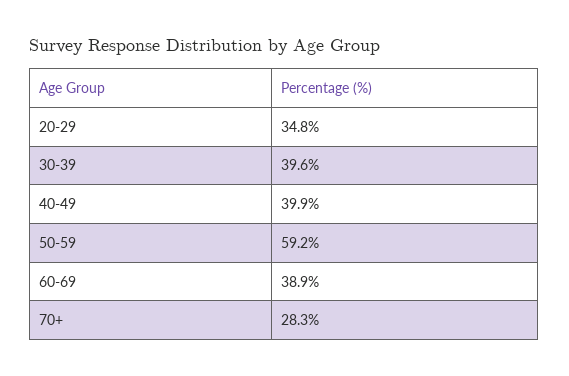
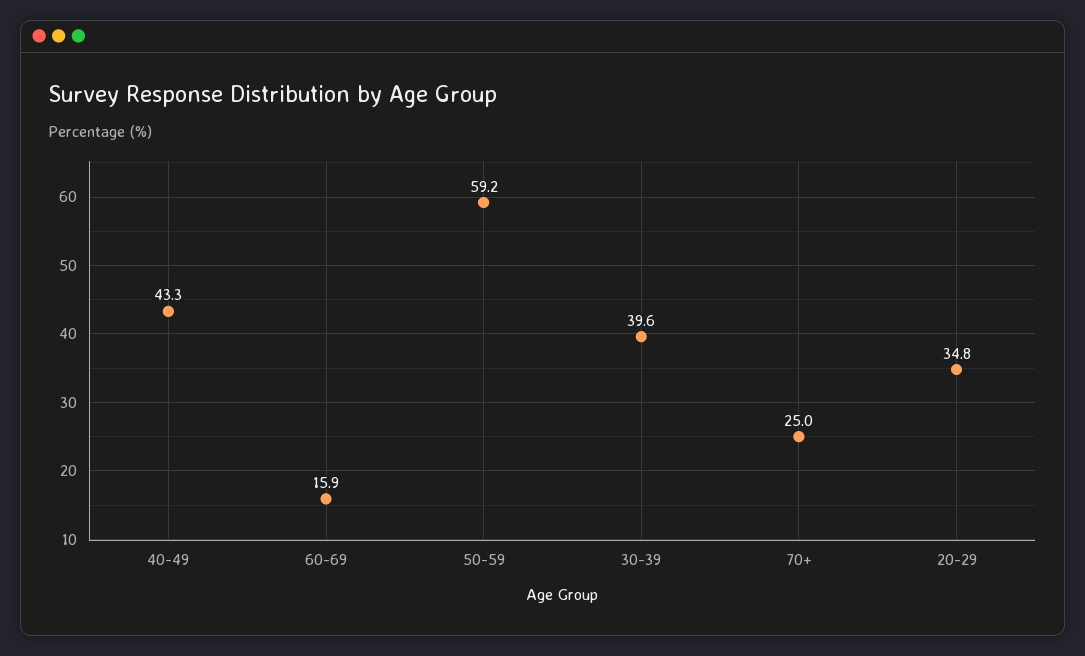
  {
    "20-29": 34.8,
    "30-39": 39.6,
-   "40-49": 39.9,
+   "40-49": 43.3,
    "50-59": 59.2,
-   "60-69": 38.9,
+   "60-69": 15.9,
-   "70+": 28.3
+   "70+": 25
  }

